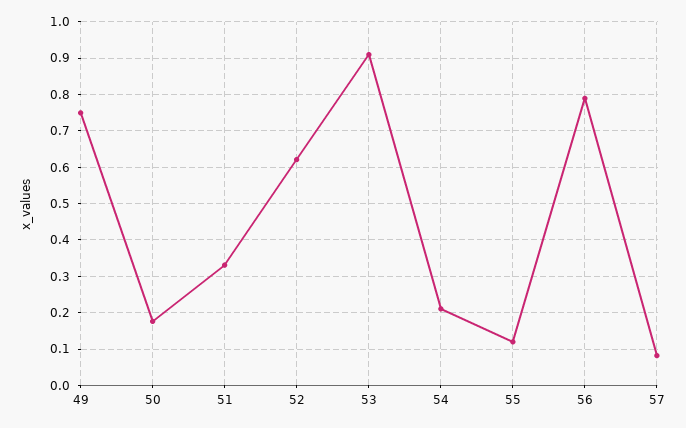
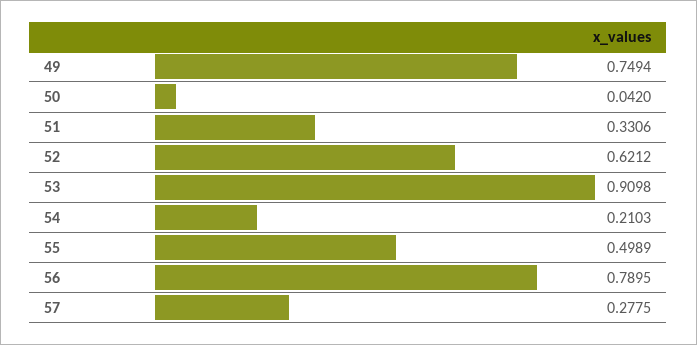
  {
    "49": 0.7494,
-   "50": 0.18,
+   "50": 0.042,
    "51": 0.3306,
    "52": 0.6212,
    "53": 0.9098,
    "54": 0.2103,
-   "55": 0.12,
+   "55": 0.4989,
    "56": 0.7895,
-   "57": 0.08
+   "57": 0.2775
  }

